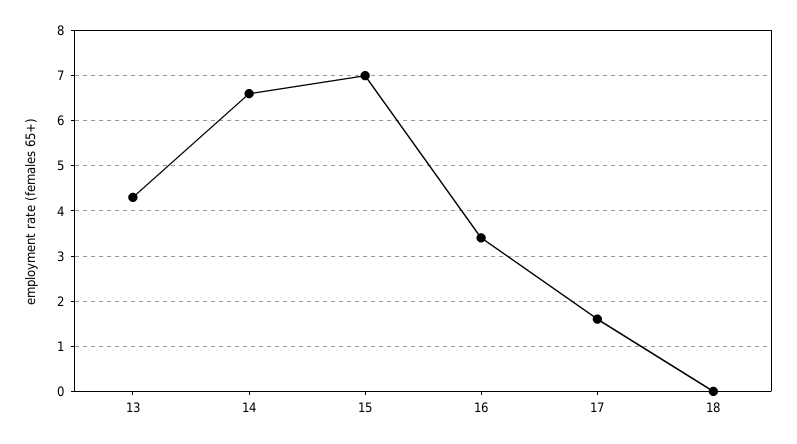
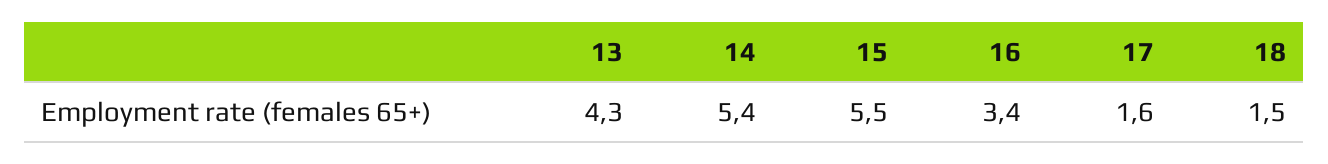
  {
    "13": 4.3,
-   "14": 6.5,
+   "14": 5.4,
-   "15": 7,
+   "15": 5.5,
    "16": 3.4,
    "17": 1.6,
-   "18": 0
+   "18": 1.5
  }

